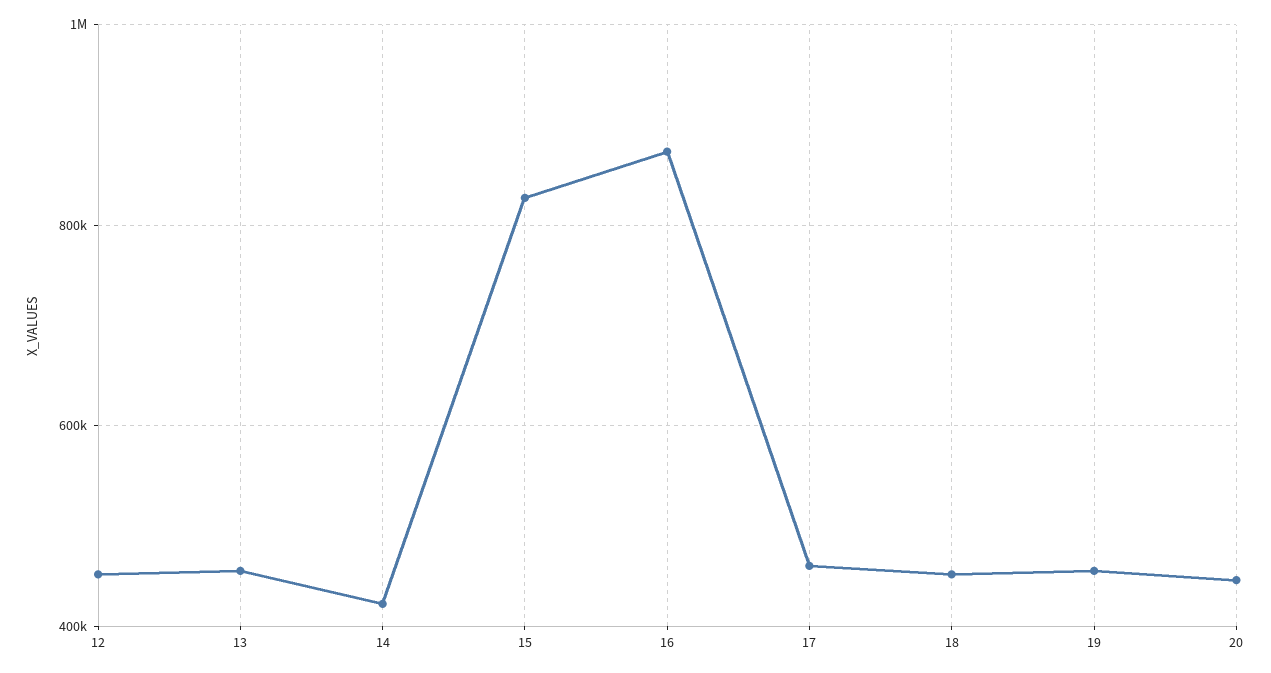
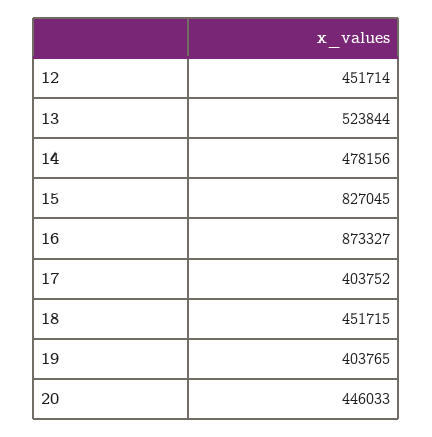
  {
    "12": 451714,
-   "13": 460000,
+   "13": 523844,
-   "14": 420000,
+   "14": 478156,
    "15": 827045,
    "16": 873327,
-   "17": 460000,
+   "17": 403752,
    "18": 451715,
-   "19": 460000,
+   "19": 403765,
    "20": 446033
  }

